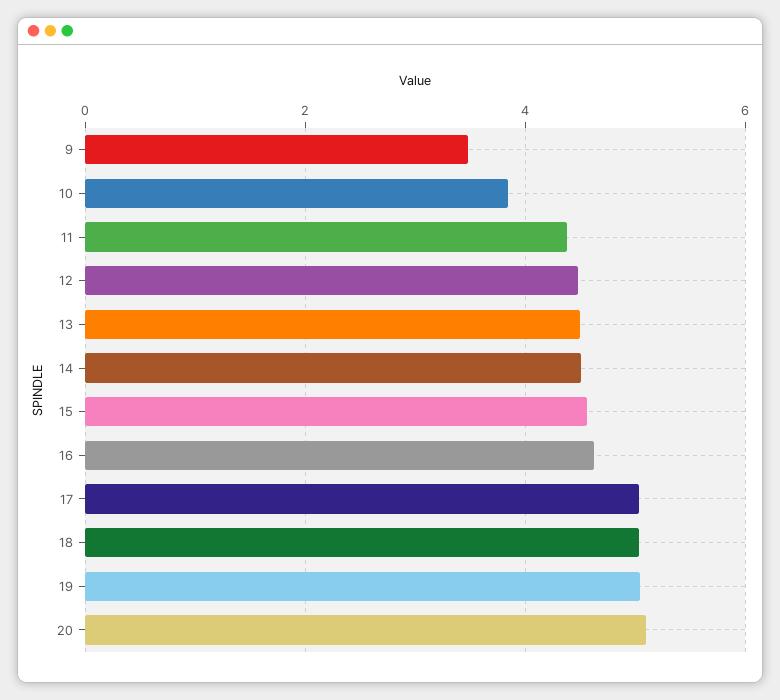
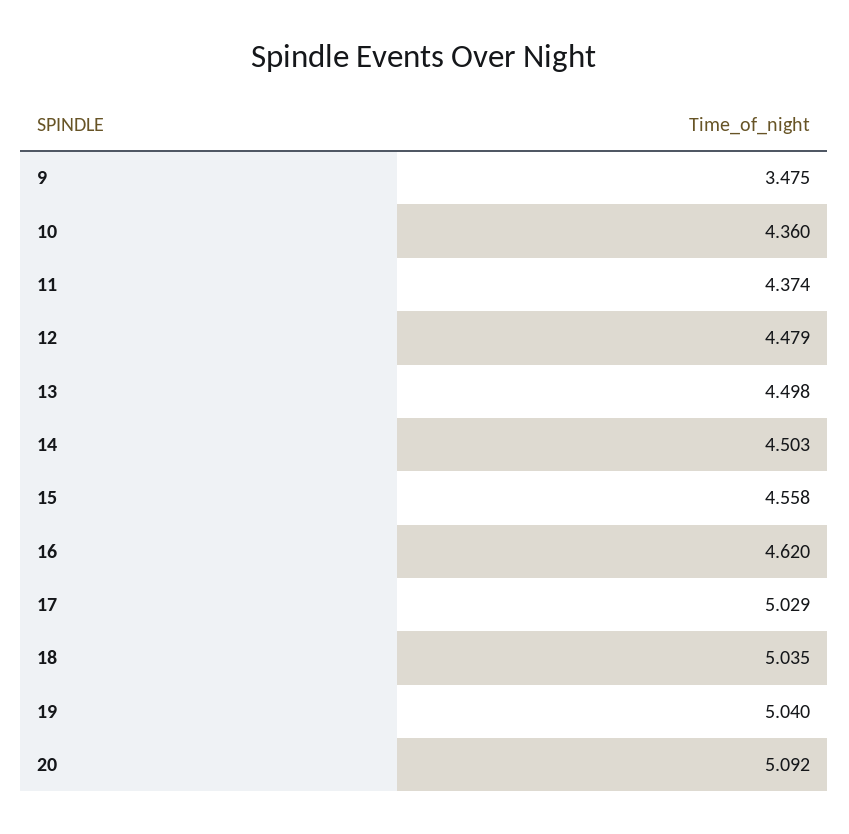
  {
    "9": 3.475,
-   "10": 3.8,
+   "10": 4.36,
    "11": 4.374,
    "12": 4.479,
    "13": 4.498,
    "14": 4.503,
    "15": 4.558,
    "16": 4.62,
    "17": 5.029,
    "18": 5.035,
    "19": 5.04,
    "20": 5.092
  }

